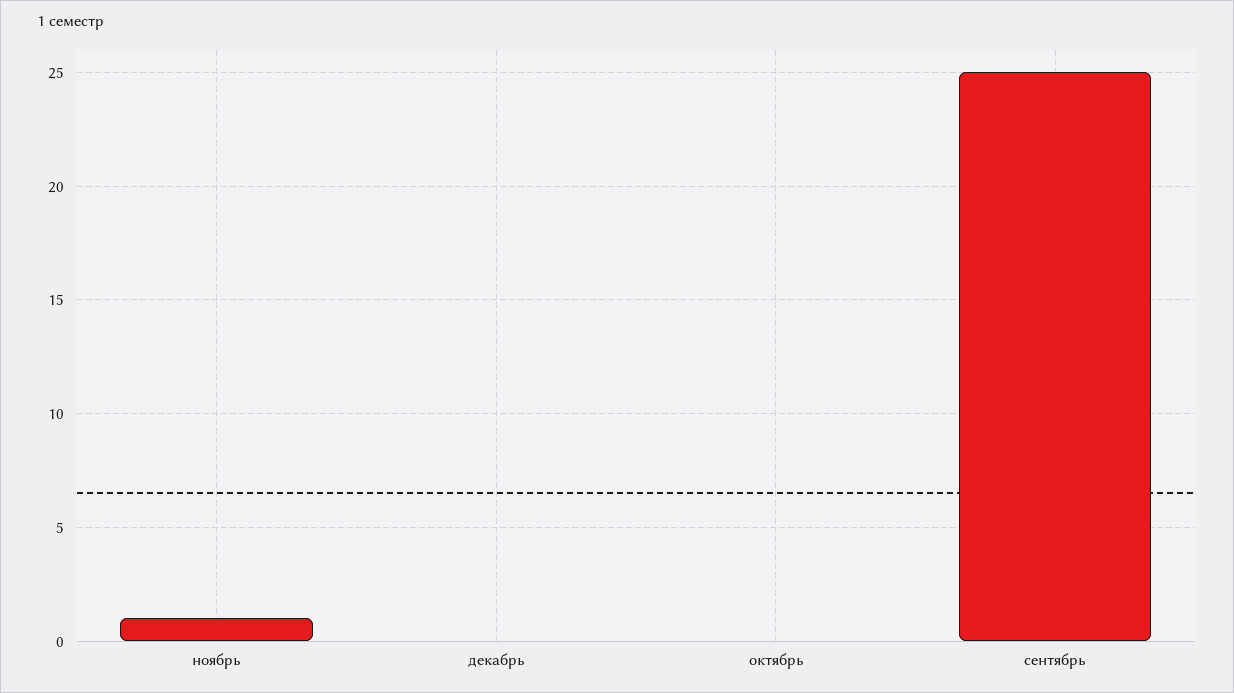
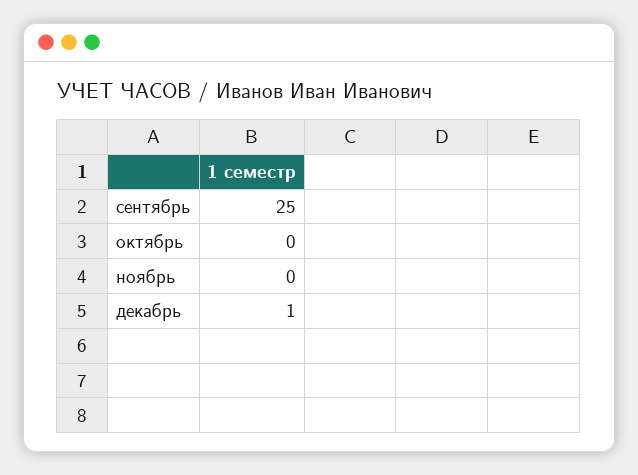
  {
-   "ноябрь": 1,
+   "ноябрь": 0,
-   "декабрь": 0,
+   "декабрь": 1,
    "октябрь": 0,
    "сентябрь": 25
  }

